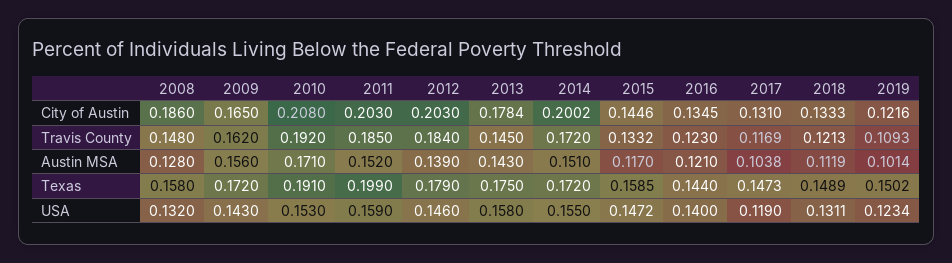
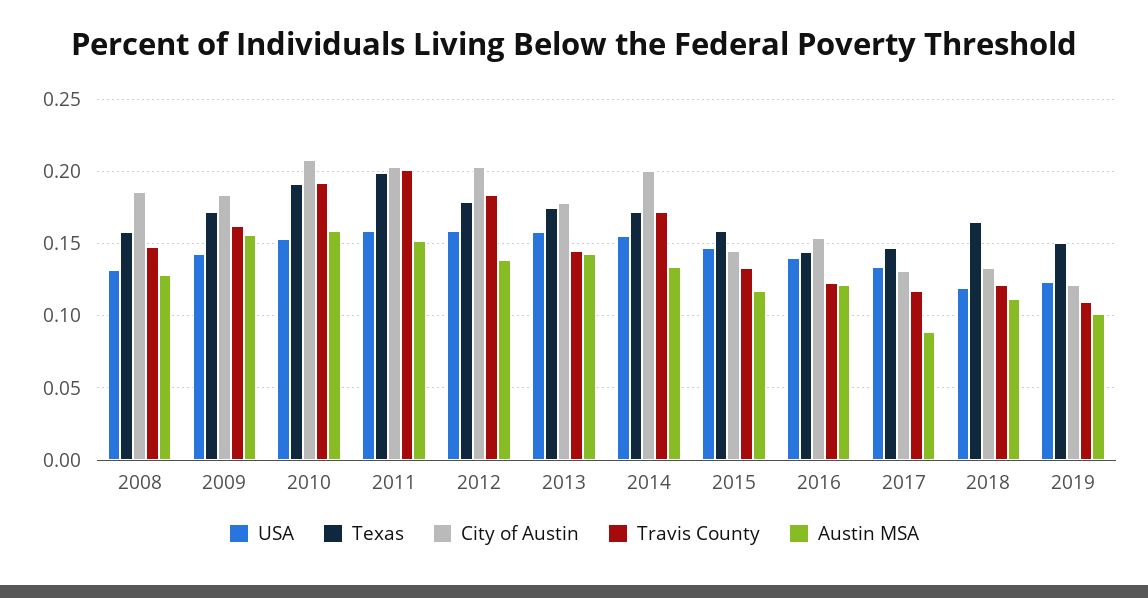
  {
    "City of Austin": {
      "2008": 0.186,
-     "2009": 0.165,
+     "2009": 0.185,
      "2010": 0.208,
      "2011": 0.203,
      "2012": 0.203,
      "2013": 0.1784,
      "2014": 0.2002,
      "2015": 0.1446,
-     "2016": 0.1345,
+     "2016": 0.155,
      "2017": 0.131,
      "2018": 0.1333,
      "2019": 0.1216
    },
    "Travis County": {
      "2008": 0.148,
      "2009": 0.162,
      "2010": 0.192,
-     "2011": 0.185,
+     "2011": 0.2,
      "2012": 0.184,
      "2013": 0.145,
      "2014": 0.172,
      "2015": 0.1332,
      "2016": 0.123,
      "2017": 0.1169,
      "2018": 0.1213,
      "2019": 0.1093
    },
    "Austin MSA": {
      "2008": 0.128,
      "2009": 0.156,
-     "2010": 0.171,
+     "2010": 0.16,
      "2011": 0.152,
      "2012": 0.139,
      "2013": 0.143,
-     "2014": 0.151,
+     "2014": 0.135,
      "2015": 0.117,
      "2016": 0.121,
-     "2017": 0.1038,
+     "2017": 0.09,
      "2018": 0.1119,
      "2019": 0.1014
    },
    "Texas": {
      "2008": 0.158,
      "2009": 0.172,
      "2010": 0.191,
      "2011": 0.199,
      "2012": 0.179,
      "2013": 0.175,
      "2014": 0.172,
      "2015": 0.1585,
      "2016": 0.144,
      "2017": 0.1473,
-     "2018": 0.1489,
+     "2018": 0.165,
      "2019": 0.1502
    },
    "USA": {
      "2008": 0.132,
      "2009": 0.143,
      "2010": 0.153,
      "2011": 0.159,
-     "2012": 0.146,
+     "2012": 0.16,
      "2013": 0.158,
      "2014": 0.155,
      "2015": 0.1472,
      "2016": 0.14,
-     "2017": 0.119,
+     "2017": 0.135,
-     "2018": 0.1311,
+     "2018": 0.12,
      "2019": 0.1234
    }
  }

